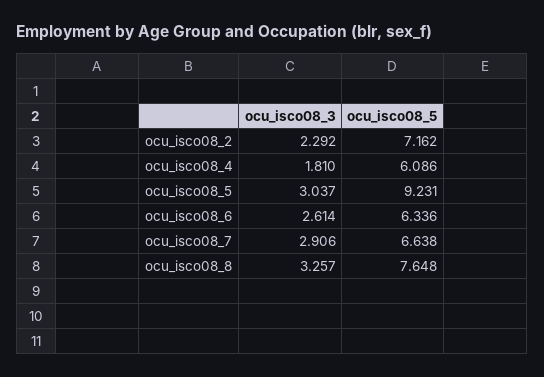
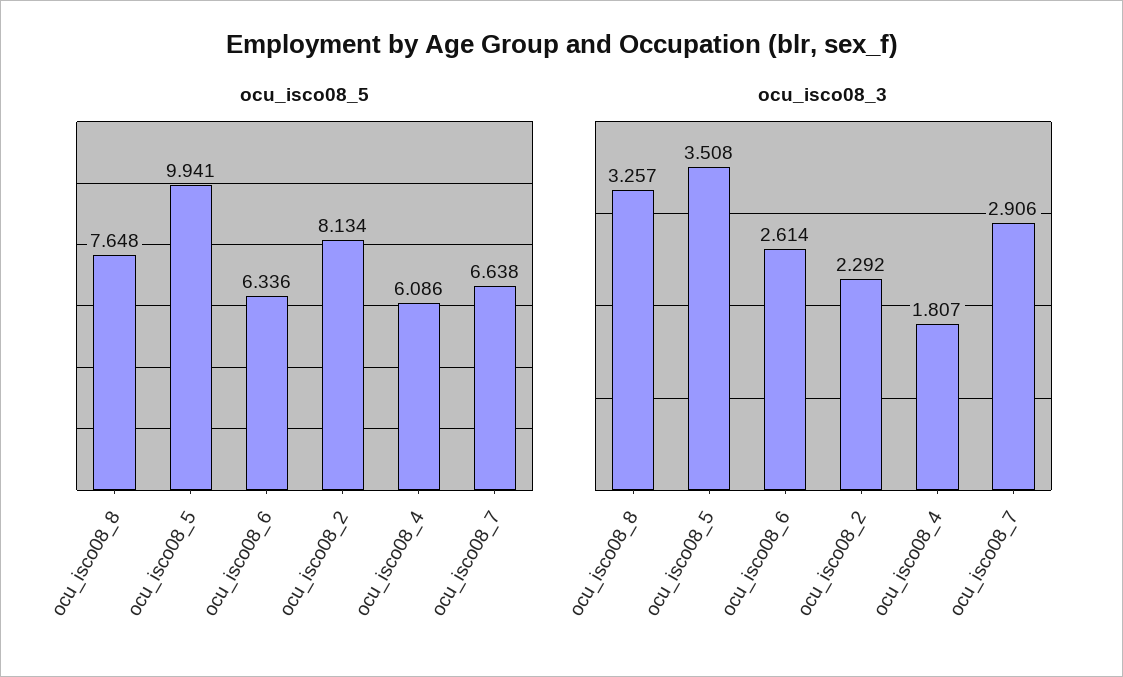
  {
    "ocu_isco08_3": {
      "ocu_isco08_2": 2.292,
-     "ocu_isco08_4": 1.81,
+     "ocu_isco08_4": 1.807,
-     "ocu_isco08_5": 3.037,
+     "ocu_isco08_5": 3.508,
      "ocu_isco08_6": 2.614,
      "ocu_isco08_7": 2.906,
      "ocu_isco08_8": 3.257
    },
    "ocu_isco08_5": {
-     "ocu_isco08_2": 7.162,
+     "ocu_isco08_2": 8.134,
      "ocu_isco08_4": 6.086,
-     "ocu_isco08_5": 9.231,
+     "ocu_isco08_5": 9.941,
      "ocu_isco08_6": 6.336,
      "ocu_isco08_7": 6.638,
      "ocu_isco08_8": 7.648
    }
  }

